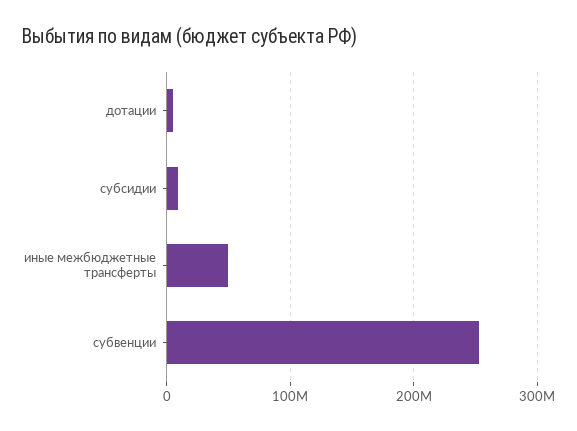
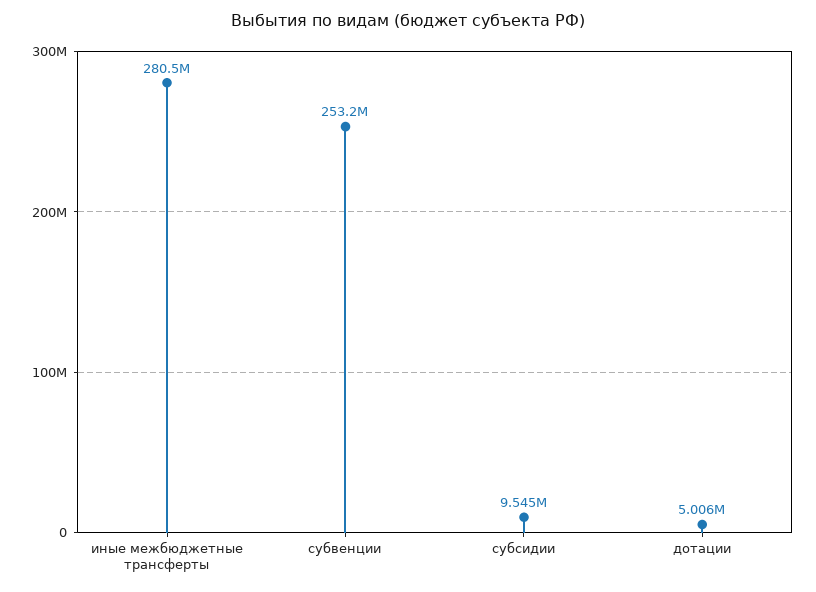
  {
    "дотации": 5006000,
    "субсидии": 9545000,
-   "иные межбюджетные трансферты": 50000000,
+   "иные межбюджетные трансферты": 280500000,
    "субвенции": 253200000
  }

